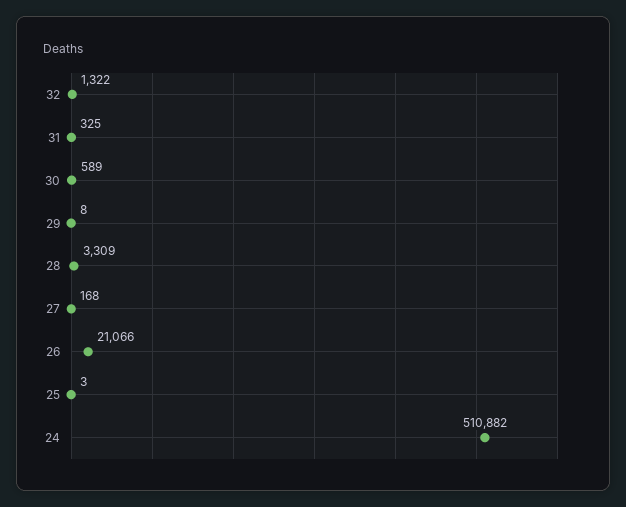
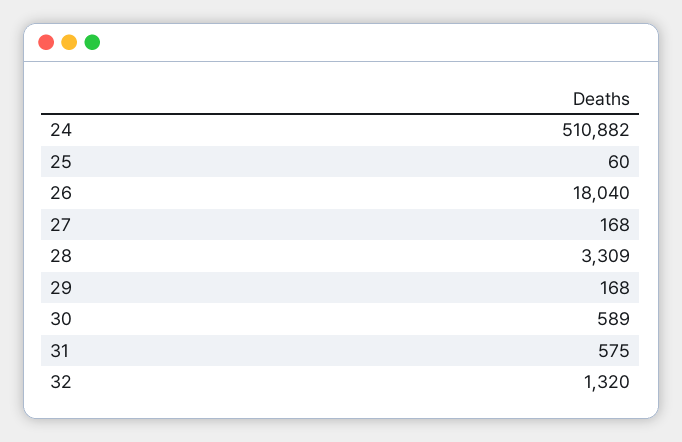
  {
-   "32": 1322,
+   "32": 1320,
-   "31": 325,
+   "31": 575,
    "30": 589,
-   "29": 8,
+   "29": 168,
    "28": 3309,
    "27": 168,
-   "26": 21066,
+   "26": 18040,
-   "25": 3,
+   "25": 60,
    "24": 510882
  }

